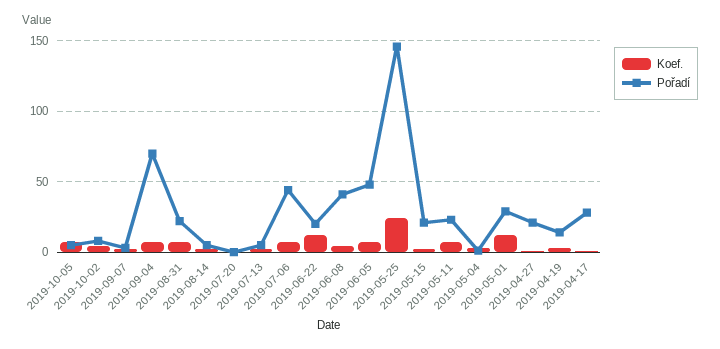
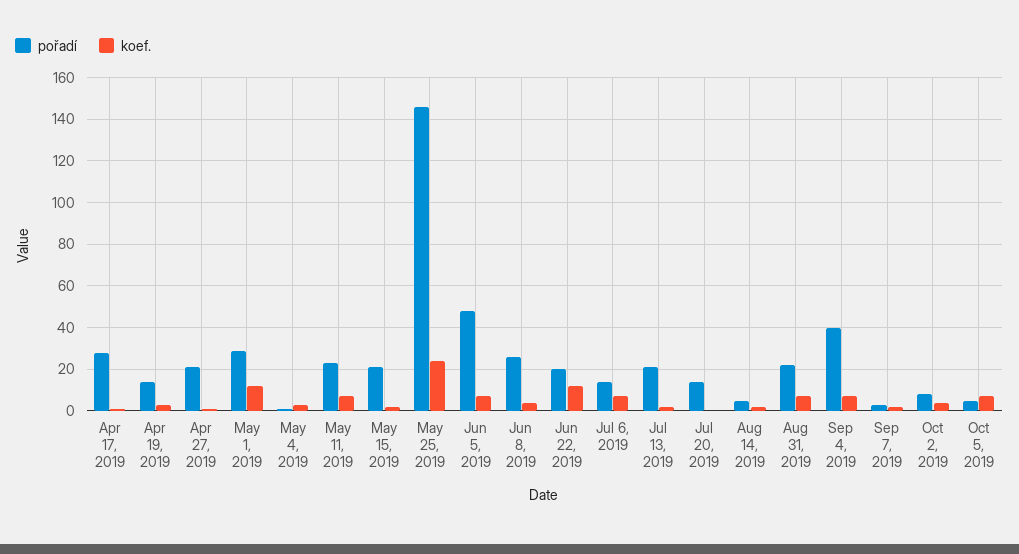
  {
    "Koef.": {
      "2019-10-05": 5,
      "2019-10-02": 5,
      "2019-09-07": 0,
      "2019-09-04": 5,
      "2019-08-31": 5,
      "2019-08-14": 0,
      "2019-07-20": 0,
      "2019-07-13": 0,
      "2019-07-06": 5,
      "2019-06-22": 10,
      "2019-06-08": 5,
      "2019-06-05": 5,
      "2019-05-25": 25,
      "2019-05-15": 0,
      "2019-05-11": 5,
      "2019-05-04": 5,
      "2019-05-01": 10,
      "2019-04-27": 0,
      "2019-04-19": 5,
      "2019-04-17": 0
    },
    "Pořadí": {
      "2019-10-05": 5,
      "2019-10-02": 10,
      "2019-09-07": 5,
-     "2019-09-04": 70,
+     "2019-09-04": 40,
      "2019-08-31": 20,
      "2019-08-14": 5,
-     "2019-07-20": 0,
+     "2019-07-20": 15,
-     "2019-07-13": 5,
+     "2019-07-13": 20,
-     "2019-07-06": 45,
+     "2019-07-06": 15,
      "2019-06-22": 20,
-     "2019-06-08": 40,
+     "2019-06-08": 25,
      "2019-06-05": 50,
      "2019-05-25": 145,
      "2019-05-15": 20,
      "2019-05-11": 25,
      "2019-05-04": 0,
      "2019-05-01": 30,
      "2019-04-27": 20,
      "2019-04-19": 15,
      "2019-04-17": 30
    }
  }

